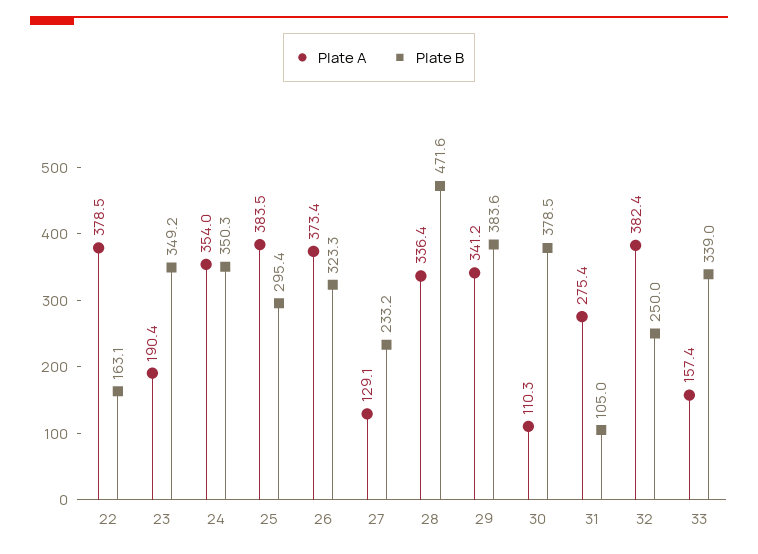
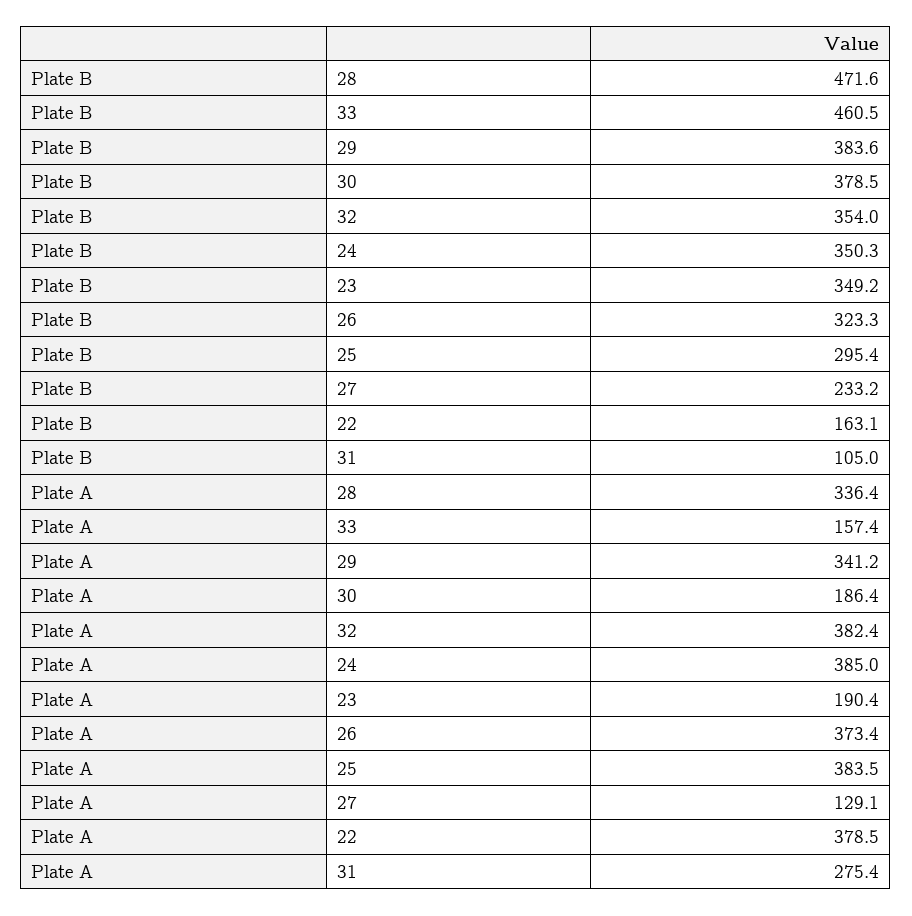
  {
    "Plate A": {
      "22": 378.5,
      "23": 190.4,
-     "24": 354,
+     "24": 385,
      "25": 383.5,
      "26": 373.4,
      "27": 129.1,
      "28": 336.4,
      "29": 341.2,
-     "30": 110.3,
+     "30": 186.4,
      "31": 275.4,
      "32": 382.4,
      "33": 157.4
    },
    "Plate B": {
      "22": 163.1,
      "23": 349.2,
      "24": 350.3,
      "25": 295.4,
      "26": 323.3,
      "27": 233.2,
      "28": 471.6,
      "29": 383.6,
      "30": 378.5,
      "31": 105,
-     "32": 250,
+     "32": 354,
-     "33": 339
+     "33": 460.5
    }
  }

